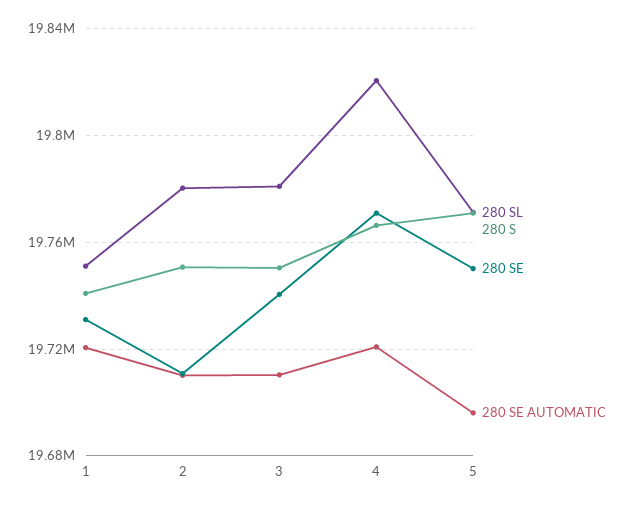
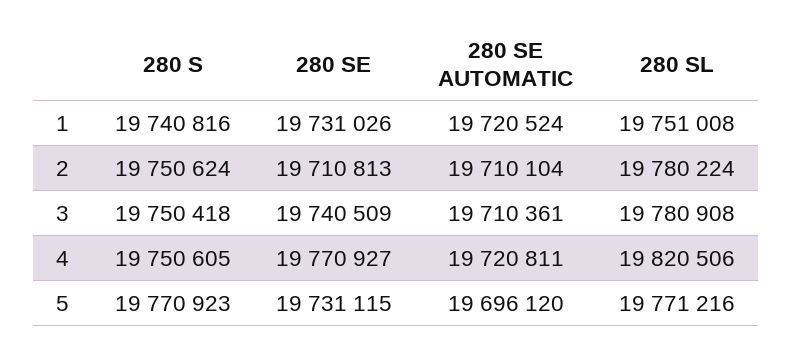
  {
    "280 SL": {
      "1": 19751008,
      "2": 19780224,
      "3": 19780908,
      "4": 19820506,
      "5": 19771216
    },
    "280 S": {
      "1": 19740816,
      "2": 19750624,
      "3": 19750418,
-     "4": 19765000,
+     "4": 19750605,
      "5": 19770923
    },
    "280 SE": {
      "1": 19731026,
      "2": 19710813,
      "3": 19740509,
      "4": 19770927,
-     "5": 19750000
+     "5": 19731115
    },
    "280 SE AUTOMATIC": {
      "1": 19720524,
      "2": 19710104,
      "3": 19710361,
      "4": 19720811,
      "5": 19696120
    }
  }

